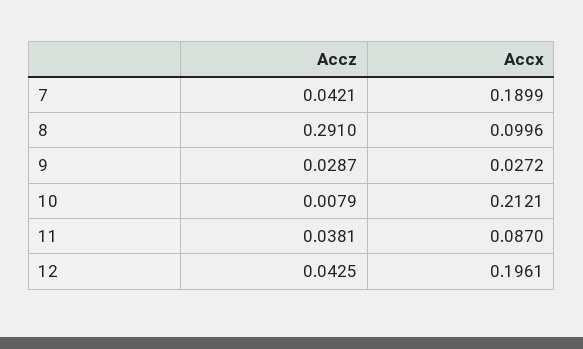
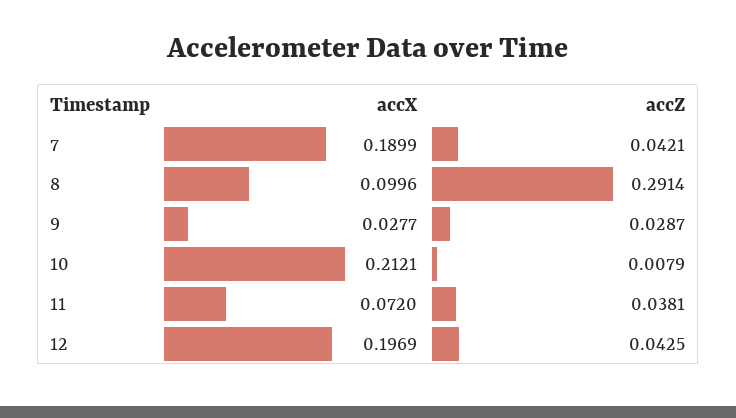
  {
    "Accz": {
      "7": 0.0421,
-     "8": 0.291,
+     "8": 0.2914,
      "9": 0.0287,
      "10": 0.0079,
      "11": 0.0381,
      "12": 0.0425
    },
    "Accx": {
      "7": 0.1899,
      "8": 0.0996,
-     "9": 0.0272,
+     "9": 0.0277,
      "10": 0.2121,
-     "11": 0.087,
+     "11": 0.072,
-     "12": 0.1961
+     "12": 0.1969
    }
  }

